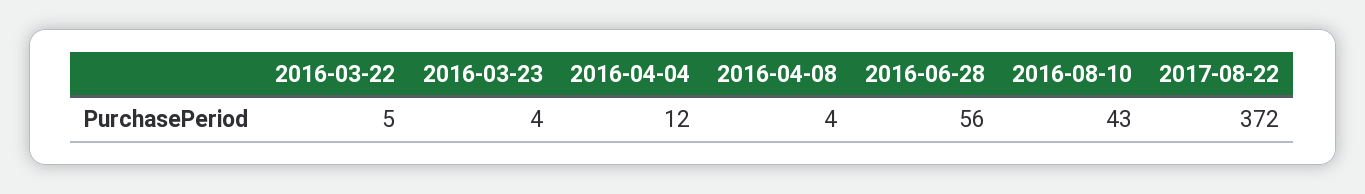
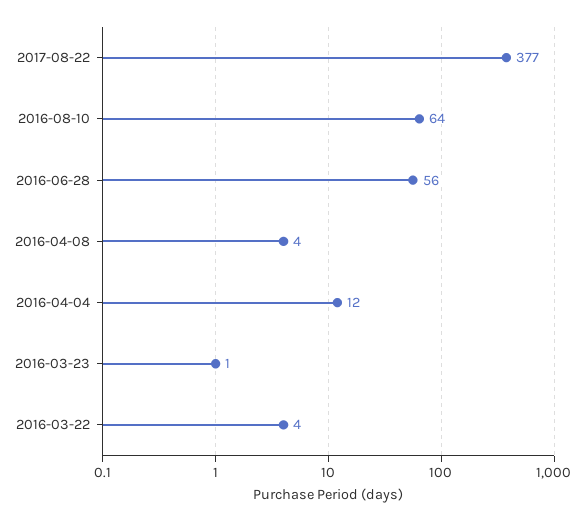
  {
-   "2016-03-22": 5,
+   "2016-03-22": 4,
-   "2016-03-23": 4,
+   "2016-03-23": 1,
    "2016-04-04": 12,
    "2016-04-08": 4,
    "2016-06-28": 56,
-   "2016-08-10": 43,
+   "2016-08-10": 64,
-   "2017-08-22": 372
+   "2017-08-22": 377
  }

